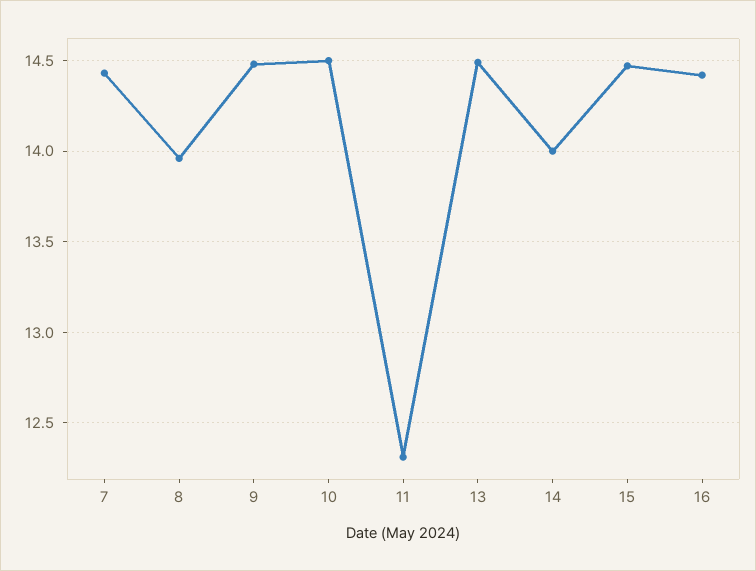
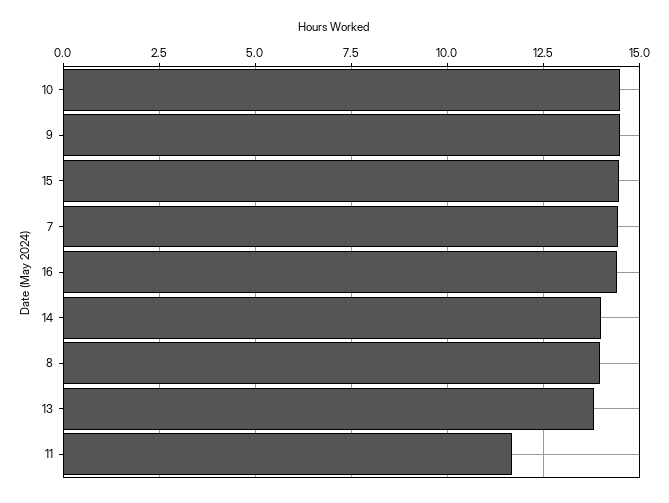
  {
    "7": 14.45,
    "8": 13.95,
    "9": 14.5,
    "10": 14.5,
-   "11": 12.3,
+   "11": 11.75,
-   "13": 14.5,
+   "13": 13.75,
    "14": 14,
    "15": 14.45,
    "16": 14.4
  }

